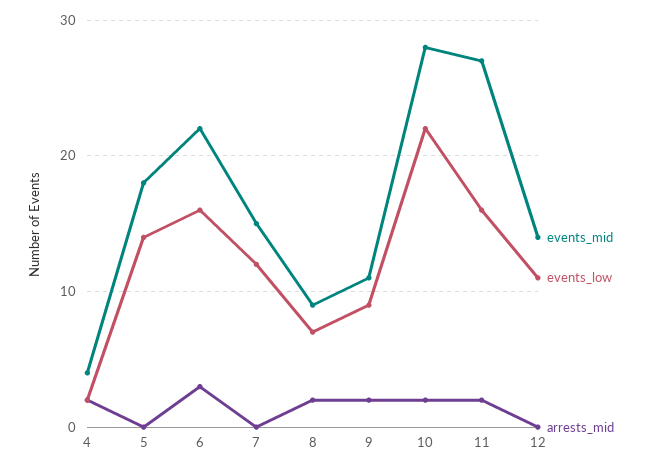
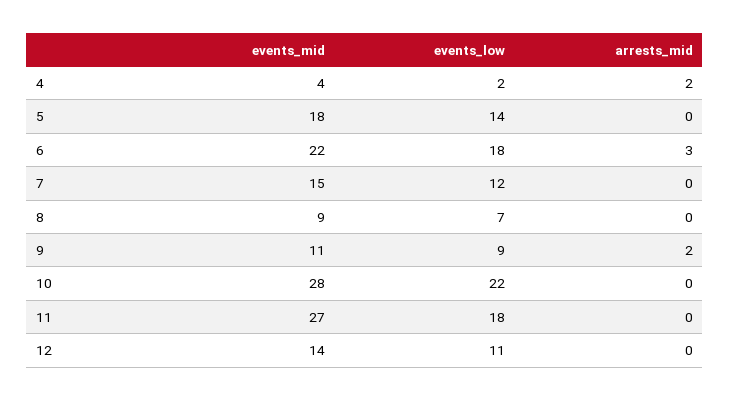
  {
    "events_mid": {
      "4": 4,
      "5": 18,
      "6": 22,
      "7": 15,
      "8": 9,
      "9": 11,
      "10": 28,
      "11": 27,
      "12": 14
    },
    "events_low": {
      "4": 2,
      "5": 14,
-     "6": 16,
+     "6": 18,
      "7": 12,
      "8": 7,
      "9": 9,
      "10": 22,
-     "11": 16,
+     "11": 18,
      "12": 11
    },
    "arrests_mid": {
      "4": 2,
      "5": 0,
      "6": 3,
      "7": 0,
-     "8": 2,
+     "8": 0,
      "9": 2,
-     "10": 2,
+     "10": 0,
-     "11": 2,
+     "11": 0,
      "12": 0
    }
  }

